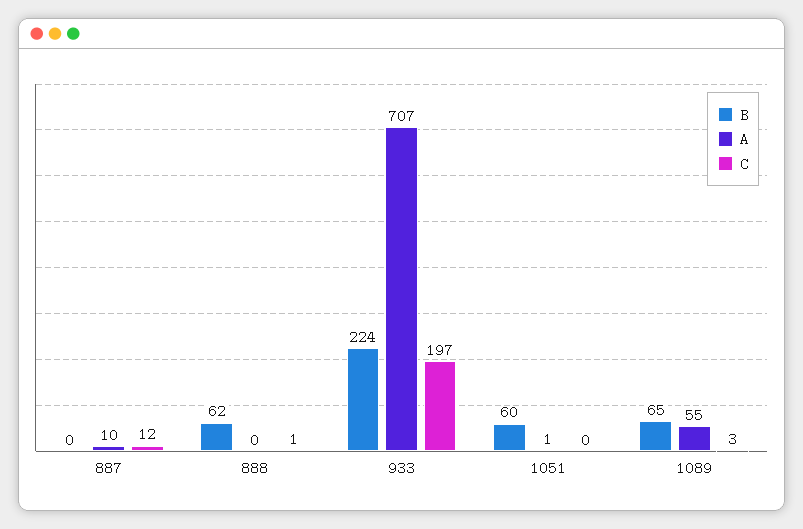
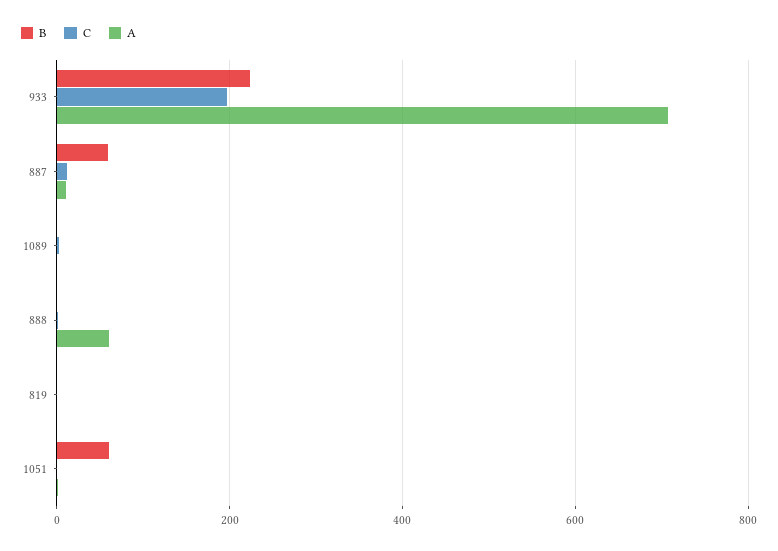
  {
    "B": {
-     "887": 0,
+     "887": 60,
-     "888": 62,
+     "888": 0,
      "933": 224,
      "1051": 60,
-     "1089": 65
+     "1089": 0,
+     "819": 0
    },
    "A": {
      "887": 10,
-     "888": 0,
+     "888": 60,
      "933": 707,
      "1051": 1,
-     "1089": 55
+     "1089": 0,
+     "819": 0
    },
    "C": {
      "887": 12,
      "888": 1,
      "933": 197,
      "1051": 0,
-     "1089": 3
+     "1089": 3,
+     "819": 0
    }
  }

